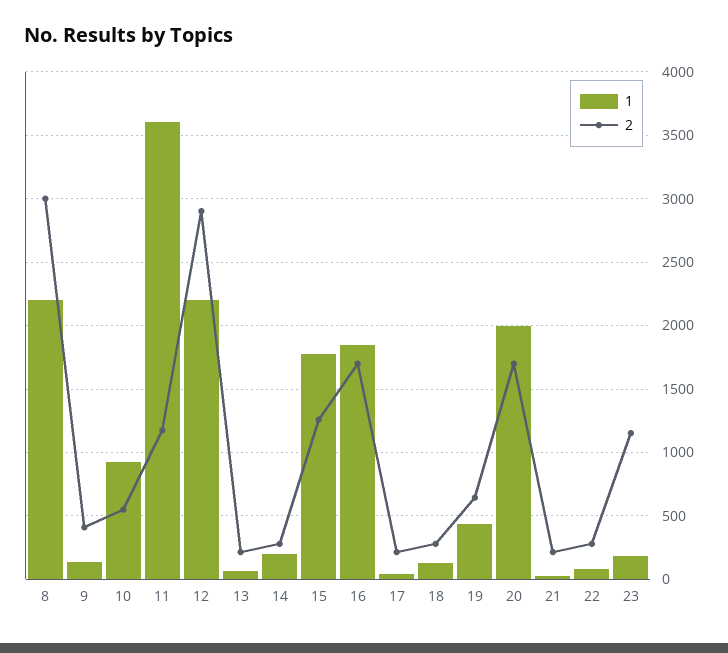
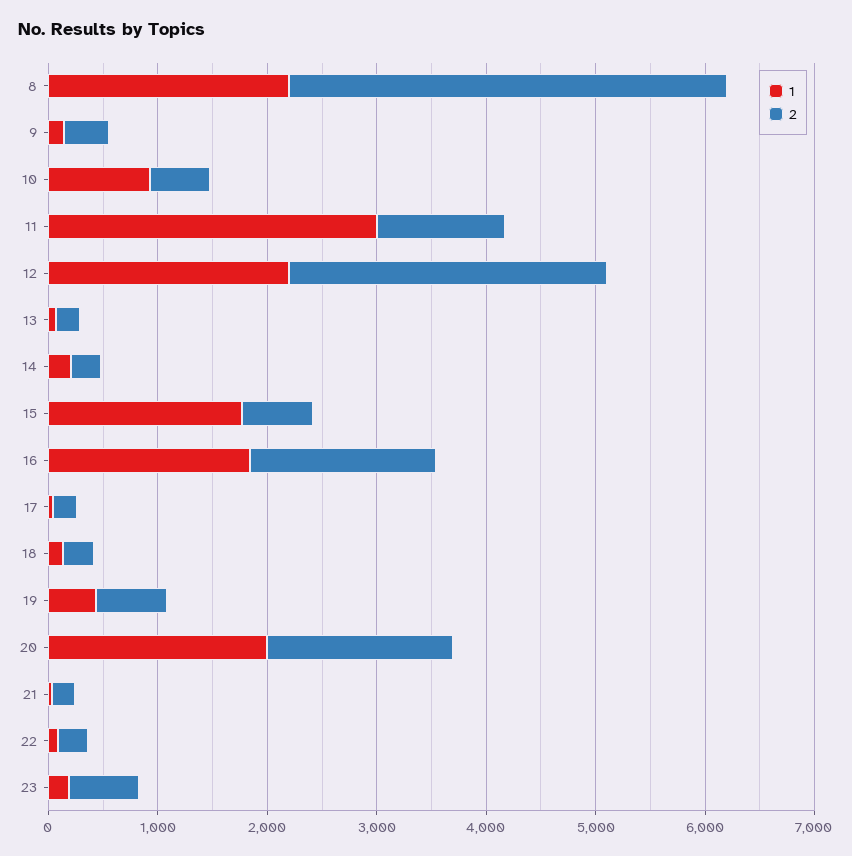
  {
    "1": {
      "8": 2200,
      "9": 150,
      "10": 950,
-     "11": 3600,
+     "11": 3000,
      "12": 2200,
      "13": 50,
      "14": 200,
      "15": 1750,
      "16": 1850,
      "17": 50,
      "18": 150,
      "19": 450,
      "20": 2000,
      "21": 50,
      "22": 100,
      "23": 200
    },
    "2": {
-     "8": 3000,
+     "8": 4000,
      "9": 400,
      "10": 550,
      "11": 1200,
      "12": 2900,
      "13": 200,
      "14": 300,
-     "15": 1250,
+     "15": 600,
      "16": 1700,
      "17": 200,
      "18": 300,
      "19": 650,
      "20": 1700,
      "21": 200,
      "22": 300,
-     "23": 1150
+     "23": 600
    }
  }

